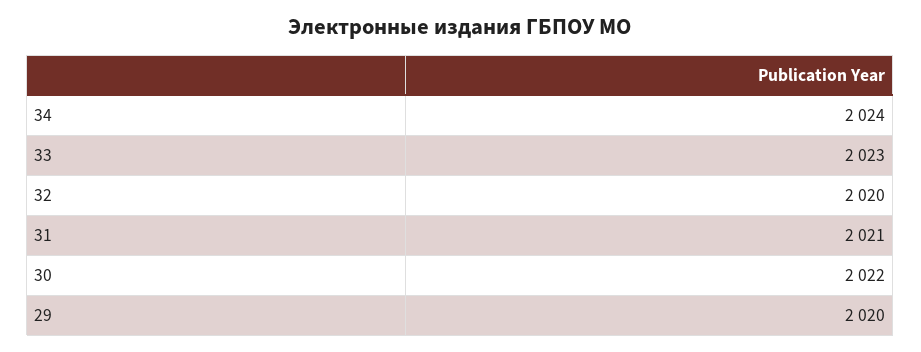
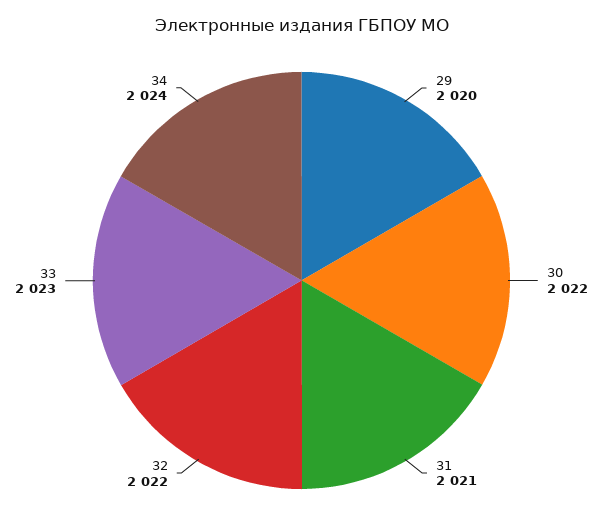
  {
    "34": 2024,
    "33": 2023,
-   "32": 2020,
+   "32": 2022,
    "31": 2021,
    "30": 2022,
    "29": 2020
  }

